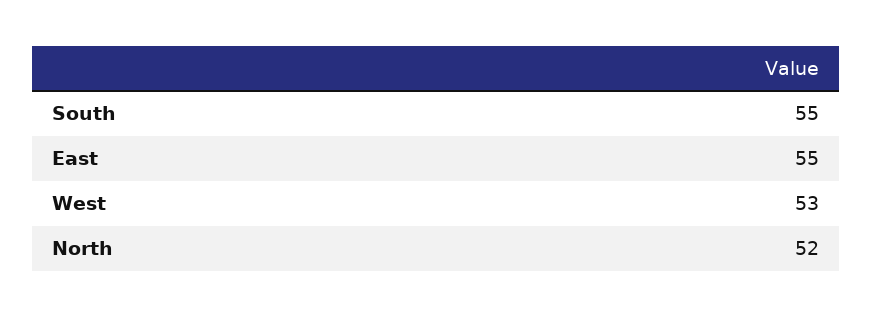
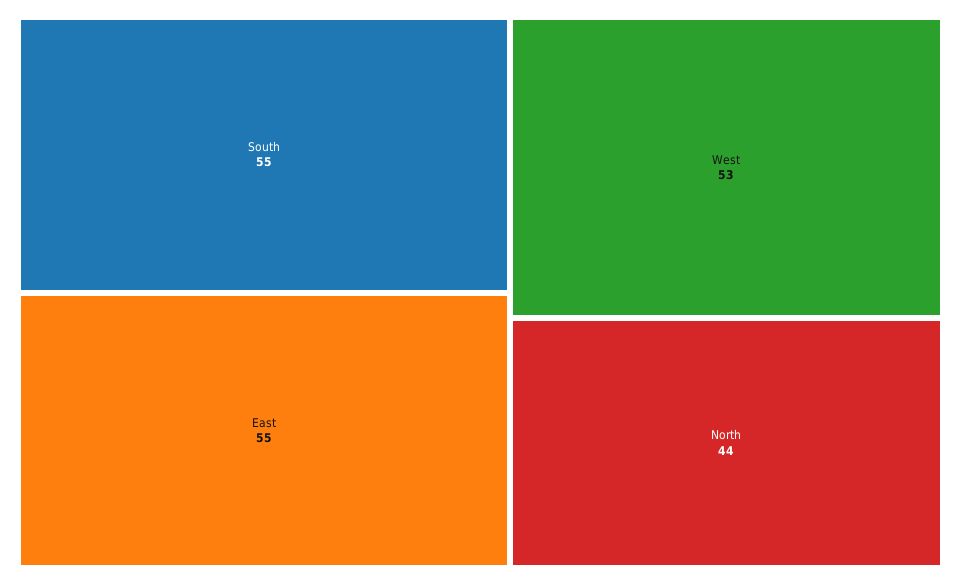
  {
    "South": 55,
    "East": 55,
    "West": 53,
-   "North": 52
+   "North": 44
  }

